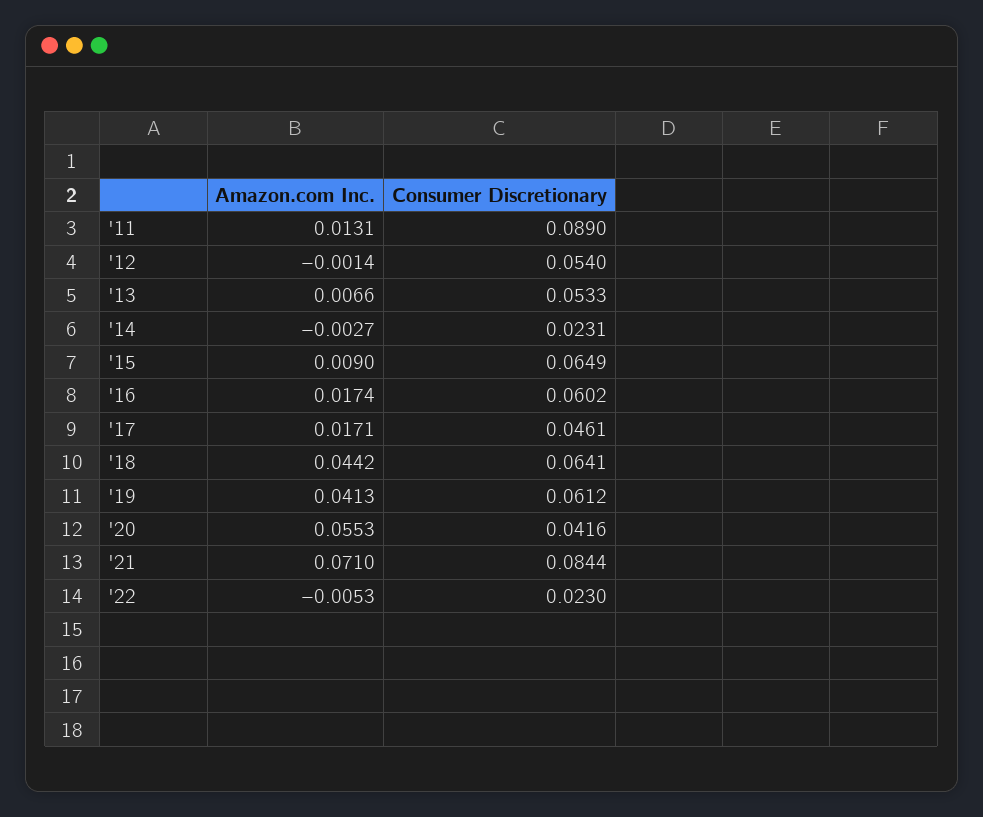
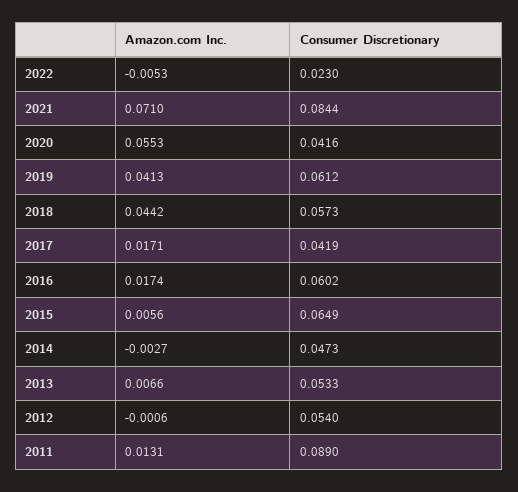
  {
    "Amazon.com Inc.": {
      "'11": 0.0131,
-     "'12": -0.0014,
+     "'12": -0.0006,
      "'13": 0.0066,
      "'14": -0.0027,
-     "'15": 0.009,
+     "'15": 0.0056,
      "'16": 0.0174,
      "'17": 0.0171,
      "'18": 0.0442,
      "'19": 0.0413,
      "'20": 0.0553,
      "'21": 0.071,
      "'22": -0.0053
    },
    "Consumer Discretionary": {
      "'11": 0.089,
      "'12": 0.054,
      "'13": 0.0533,
-     "'14": 0.0231,
+     "'14": 0.0473,
      "'15": 0.0649,
      "'16": 0.0602,
-     "'17": 0.0461,
+     "'17": 0.0419,
-     "'18": 0.0641,
+     "'18": 0.0573,
      "'19": 0.0612,
      "'20": 0.0416,
      "'21": 0.0844,
      "'22": 0.023
    }
  }

